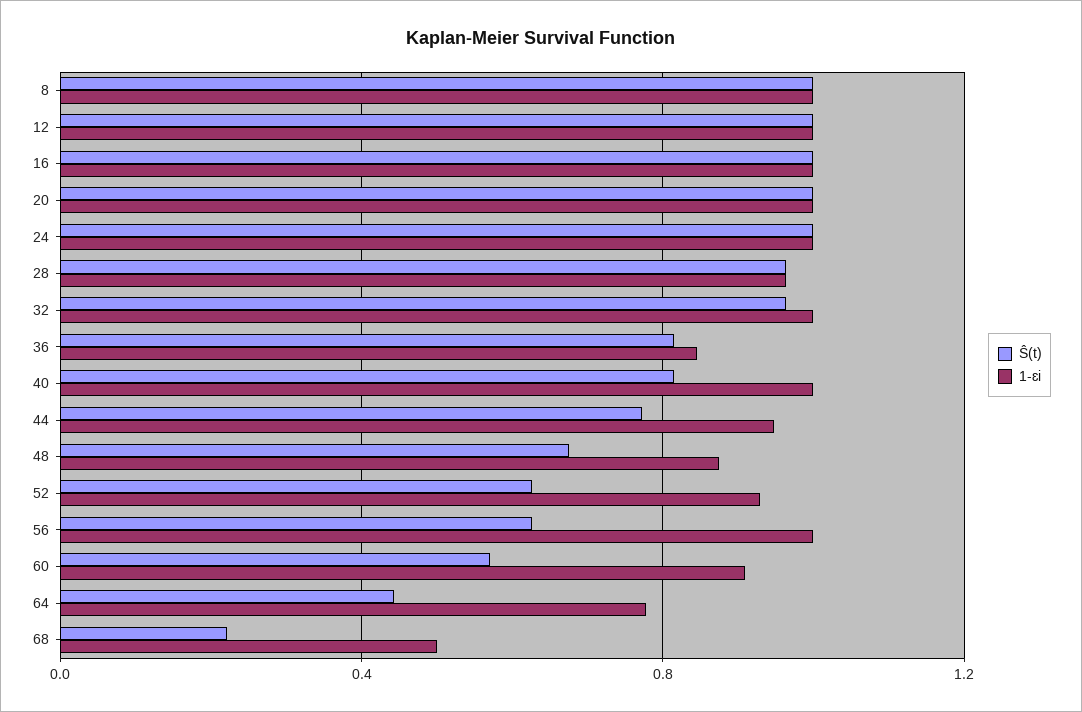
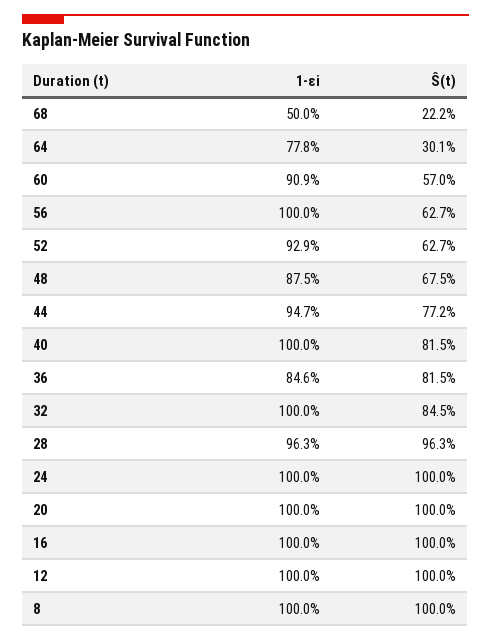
  {
    "Ŝ(t)": {
      "8": 1,
      "12": 1,
      "16": 1,
      "20": 1,
      "24": 1,
      "28": 0.963,
-     "32": 0.95,
+     "32": 0.845,
      "36": 0.815,
      "40": 0.815,
      "44": 0.772,
      "48": 0.675,
      "52": 0.627,
      "56": 0.627,
      "60": 0.57,
-     "64": 0.45,
+     "64": 0.301,
      "68": 0.222
    },
    "1-ɛi": {
      "8": 1,
      "12": 1,
      "16": 1,
      "20": 1,
      "24": 1,
      "28": 0.963,
      "32": 1,
      "36": 0.846,
      "40": 1,
      "44": 0.947,
      "48": 0.875,
      "52": 0.929,
      "56": 1,
      "60": 0.909,
      "64": 0.778,
      "68": 0.5
    }
  }

